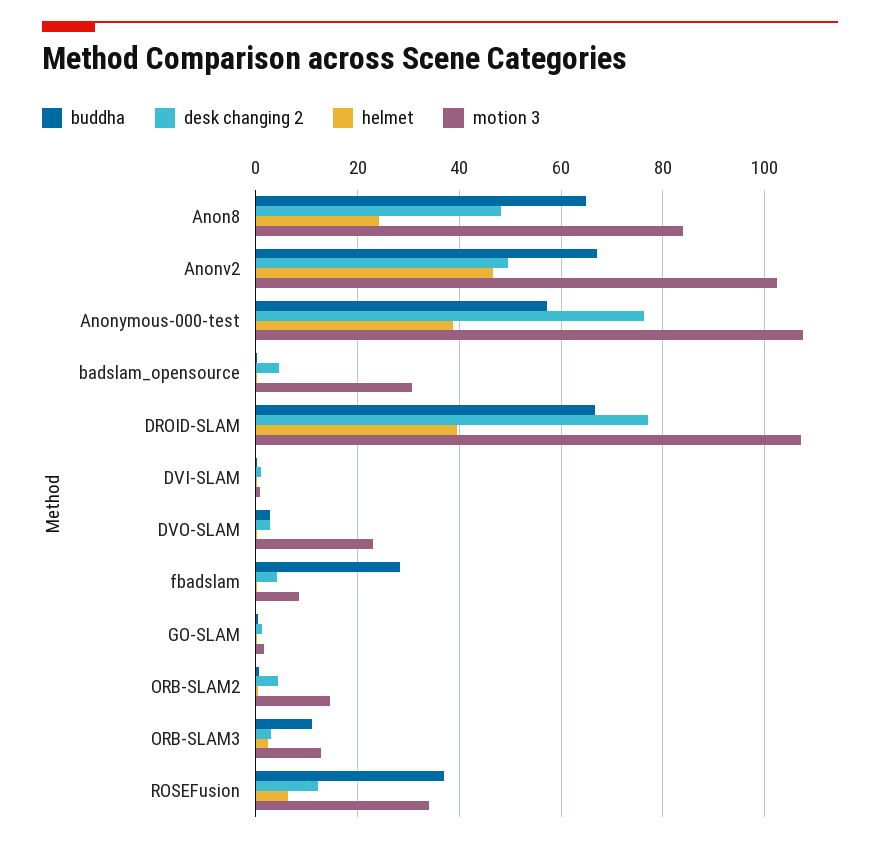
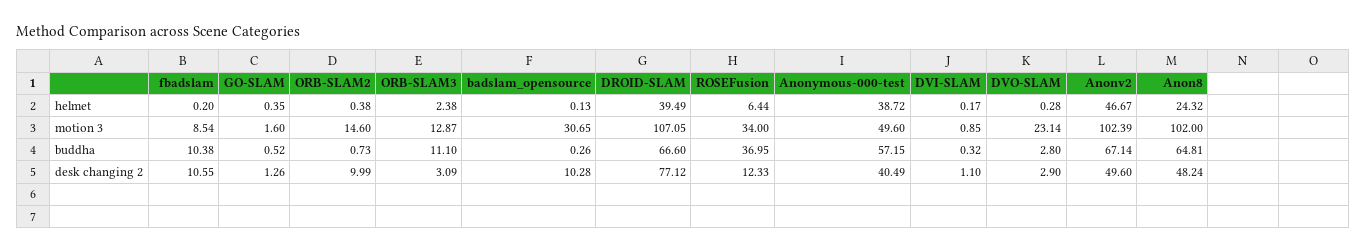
  {
    "buddha": {
      "Anon8": 64.81,
      "Anonv2": 67.14,
      "Anonymous-000-test": 57.15,
      "badslam_opensource": 0.26,
      "DROID-SLAM": 66.6,
      "DVI-SLAM": 0.32,
      "DVO-SLAM": 2.8,
-     "fbadslam": 28,
+     "fbadslam": 10.38,
      "GO-SLAM": 0.52,
      "ORB-SLAM2": 0.73,
      "ORB-SLAM3": 11.1,
      "ROSEFusion": 36.95
    },
    "desk changing 2": {
      "Anon8": 48.24,
      "Anonv2": 49.6,
-     "Anonymous-000-test": 76,
+     "Anonymous-000-test": 40.49,
-     "badslam_opensource": 4,
+     "badslam_opensource": 10.28,
      "DROID-SLAM": 77.12,
      "DVI-SLAM": 1.1,
      "DVO-SLAM": 2.9,
-     "fbadslam": 4,
+     "fbadslam": 10.55,
      "GO-SLAM": 1.26,
-     "ORB-SLAM2": 4,
+     "ORB-SLAM2": 9.99,
      "ORB-SLAM3": 3.09,
      "ROSEFusion": 12.33
    },
    "helmet": {
      "Anon8": 24.32,
      "Anonv2": 46.67,
      "Anonymous-000-test": 38.72,
      "badslam_opensource": 0.13,
      "DROID-SLAM": 39.49,
      "DVI-SLAM": 0.17,
      "DVO-SLAM": 0.28,
      "fbadslam": 0.2,
      "GO-SLAM": 0.35,
      "ORB-SLAM2": 0.38,
      "ORB-SLAM3": 2.38,
      "ROSEFusion": 6.44
    },
    "motion 3": {
-     "Anon8": 84,
+     "Anon8": 102,
      "Anonv2": 102.39,
-     "Anonymous-000-test": 108,
+     "Anonymous-000-test": 49.6,
      "badslam_opensource": 30.65,
      "DROID-SLAM": 107.05,
      "DVI-SLAM": 0.85,
      "DVO-SLAM": 23.14,
      "fbadslam": 8.54,
      "GO-SLAM": 1.6,
      "ORB-SLAM2": 14.6,
      "ORB-SLAM3": 12.87,
      "ROSEFusion": 34
    }
  }

